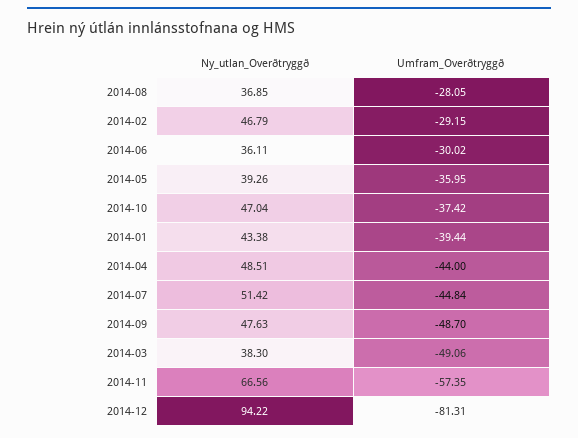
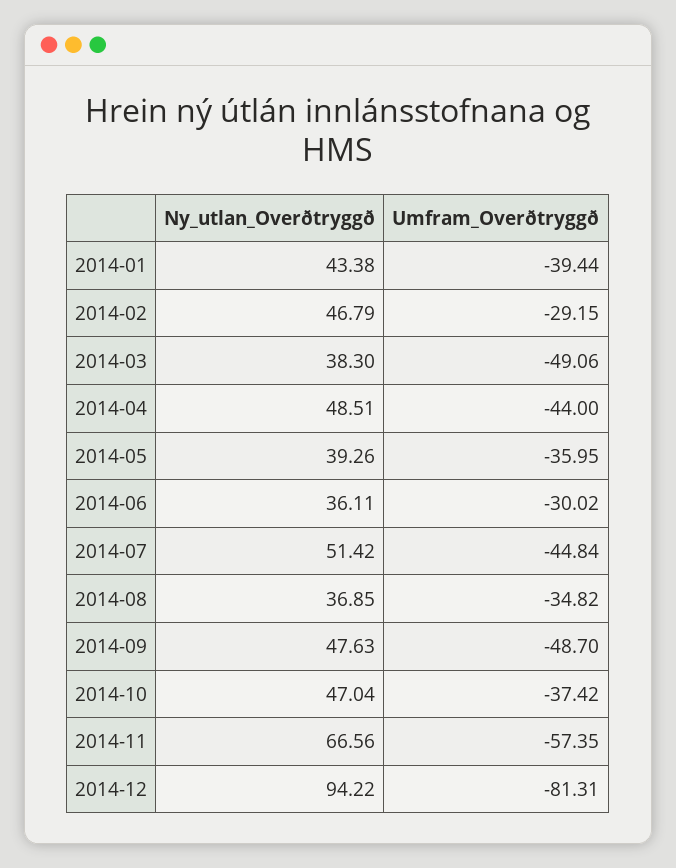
  {
    "Ny_utlan_Overðtryggð": {
      "2014-08": 36.85,
      "2014-02": 46.79,
      "2014-06": 36.11,
      "2014-05": 39.26,
      "2014-10": 47.04,
      "2014-01": 43.38,
      "2014-04": 48.51,
      "2014-07": 51.42,
      "2014-09": 47.63,
      "2014-03": 38.3,
      "2014-11": 66.56,
      "2014-12": 94.22
    },
    "Umfram_Overðtryggð": {
-     "2014-08": -28.05,
+     "2014-08": -34.82,
      "2014-02": -29.15,
      "2014-06": -30.02,
      "2014-05": -35.95,
      "2014-10": -37.42,
      "2014-01": -39.44,
      "2014-04": -44,
      "2014-07": -44.84,
      "2014-09": -48.7,
      "2014-03": -49.06,
      "2014-11": -57.35,
      "2014-12": -81.31
    }
  }

